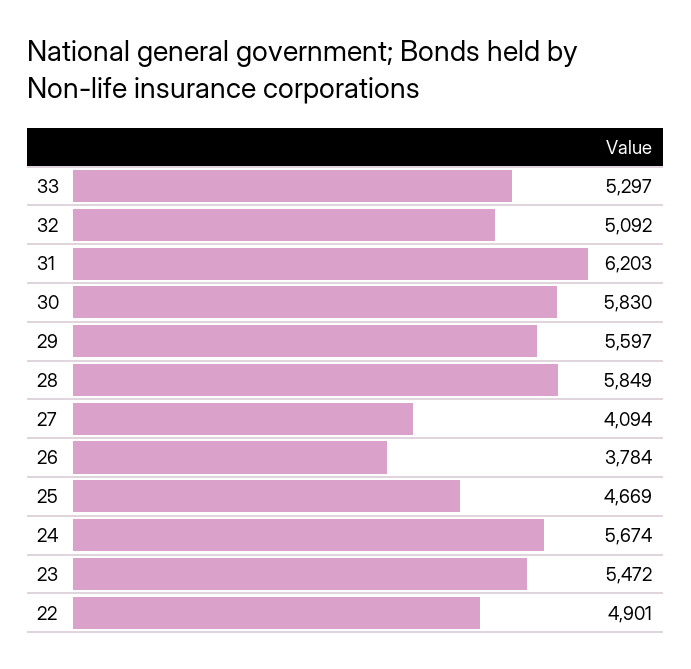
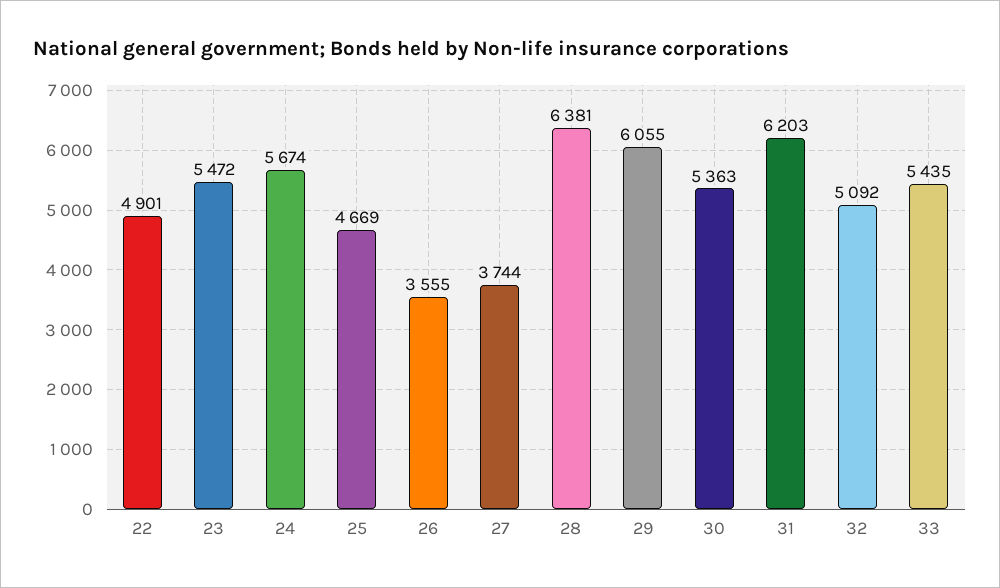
  {
-   "33": 5297,
+   "33": 5435,
    "32": 5092,
    "31": 6203,
-   "30": 5830,
+   "30": 5363,
-   "29": 5597,
+   "29": 6055,
-   "28": 5849,
+   "28": 6381,
-   "27": 4094,
+   "27": 3744,
-   "26": 3784,
+   "26": 3555,
    "25": 4669,
    "24": 5674,
    "23": 5472,
    "22": 4901
  }

